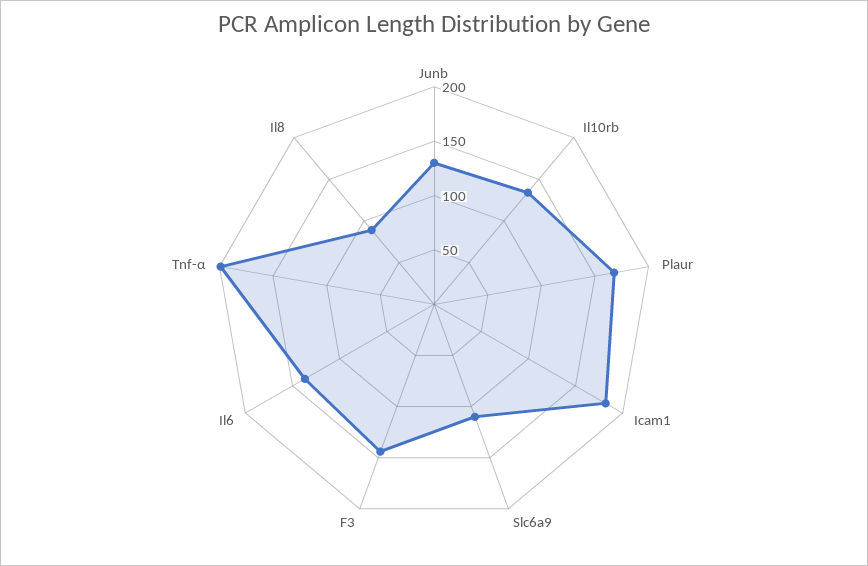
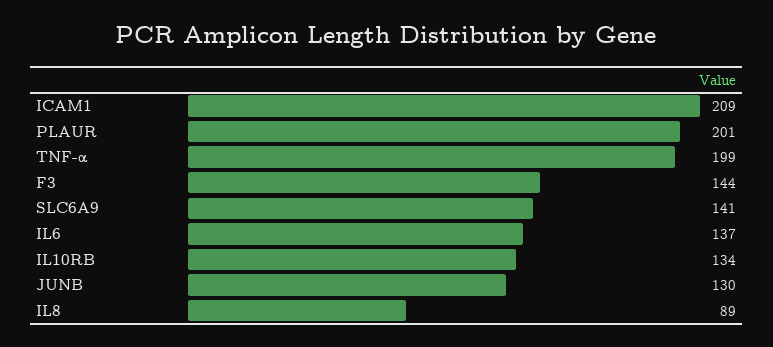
  {
    "Junb": 130,
    "Il10rb": 134,
-   "Plaur": 170,
+   "Plaur": 201,
-   "Icam1": 180,
+   "Icam1": 209,
-   "Slc6a9": 110,
+   "Slc6a9": 141,
    "F3": 144,
    "Il6": 137,
    "Tnf-α": 199,
    "Il8": 89
  }

